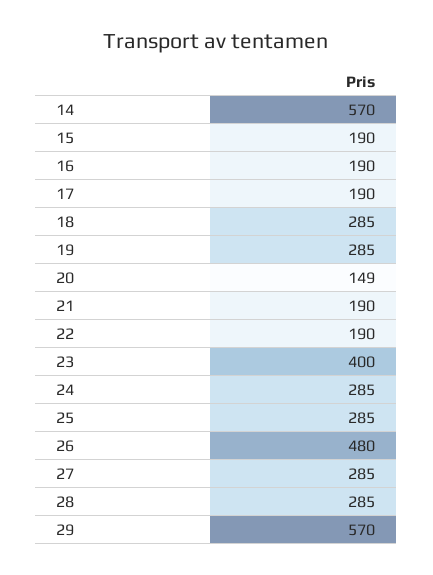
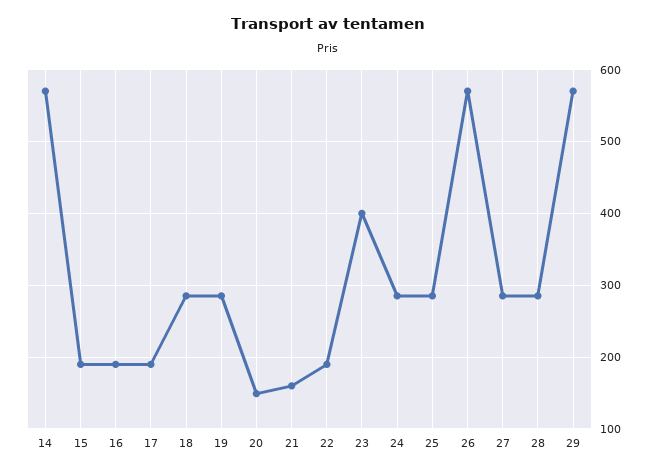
  {
    "14": 570,
    "15": 190,
    "16": 190,
    "17": 190,
    "18": 285,
    "19": 285,
    "20": 149,
-   "21": 190,
+   "21": 160,
    "22": 190,
    "23": 400,
    "24": 285,
    "25": 285,
-   "26": 480,
+   "26": 570,
    "27": 285,
    "28": 285,
    "29": 570
  }

